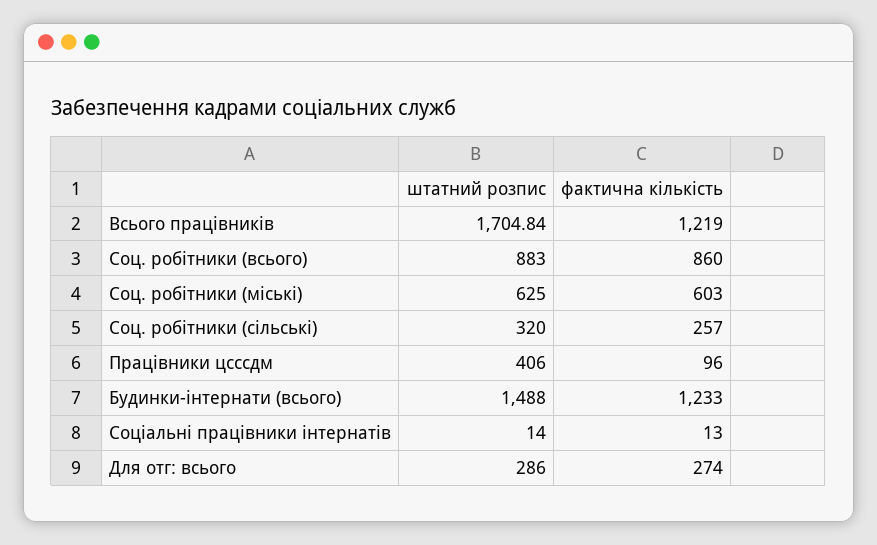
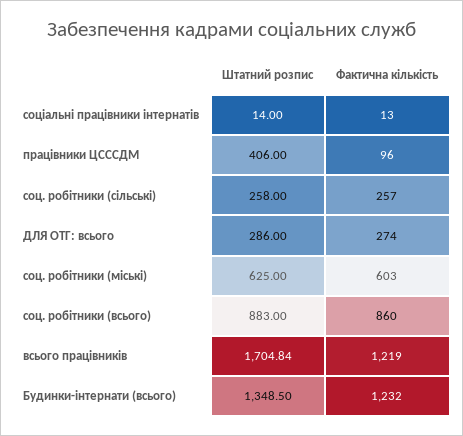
  {
    "штатний розпис": {
      "Всього працівників": 1704.84,
      "Соц. робітники (всього)": 883,
      "Соц. робітники (міські)": 625,
-     "Соц. робітники (сільські)": 320,
+     "Соц. робітники (сільські)": 258,
      "Працівники цсссдм": 406,
-     "Будинки-інтернати (всього)": 1488,
+     "Будинки-інтернати (всього)": 1348.5,
      "Соціальні працівники інтернатів": 14,
      "Для отг: всього": 286
    },
    "фактична кількість": {
      "Всього працівників": 1219,
      "Соц. робітники (всього)": 860,
      "Соц. робітники (міські)": 603,
      "Соц. робітники (сільські)": 257,
      "Працівники цсссдм": 96,
-     "Будинки-інтернати (всього)": 1233,
+     "Будинки-інтернати (всього)": 1232,
      "Соціальні працівники інтернатів": 13,
      "Для отг: всього": 274
    }
  }

